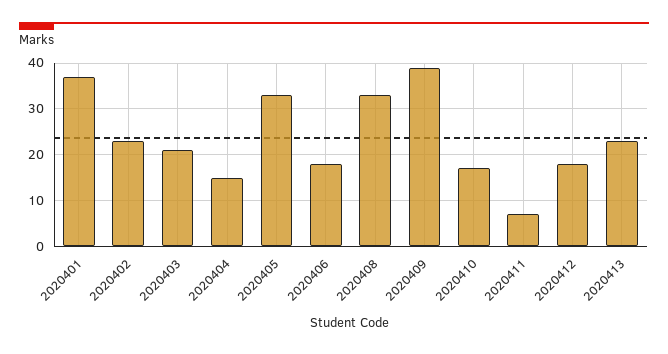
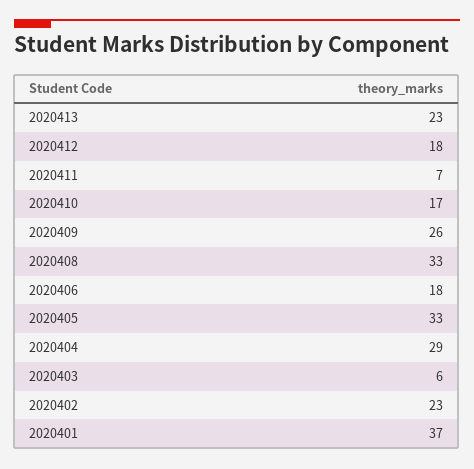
  {
    "2020401": 37,
    "2020402": 23,
-   "2020403": 20,
+   "2020403": 6,
-   "2020404": 15,
+   "2020404": 29,
    "2020405": 33,
    "2020406": 18,
    "2020408": 33,
-   "2020409": 40,
+   "2020409": 26,
    "2020410": 17,
    "2020411": 7,
    "2020412": 18,
    "2020413": 23
  }

